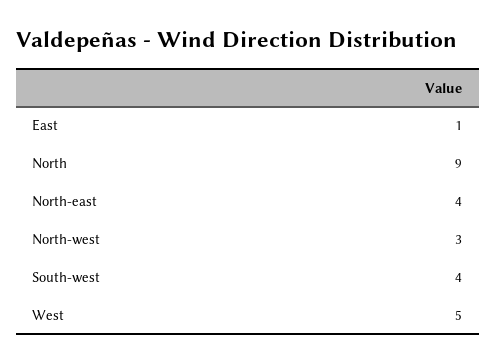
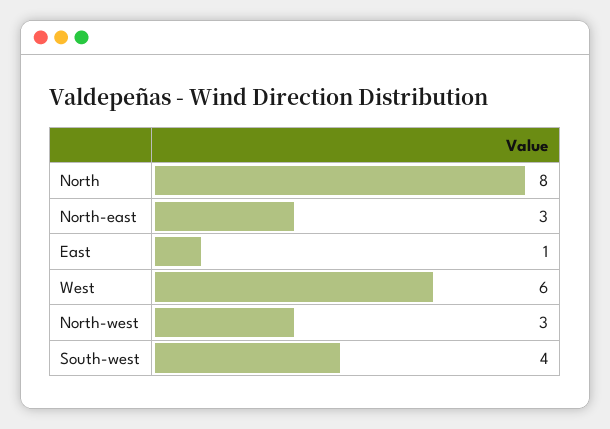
  {
    "East": 1,
-   "North": 9,
+   "North": 8,
-   "North-east": 4,
+   "North-east": 3,
    "North-west": 3,
    "South-west": 4,
-   "West": 5
+   "West": 6
  }

